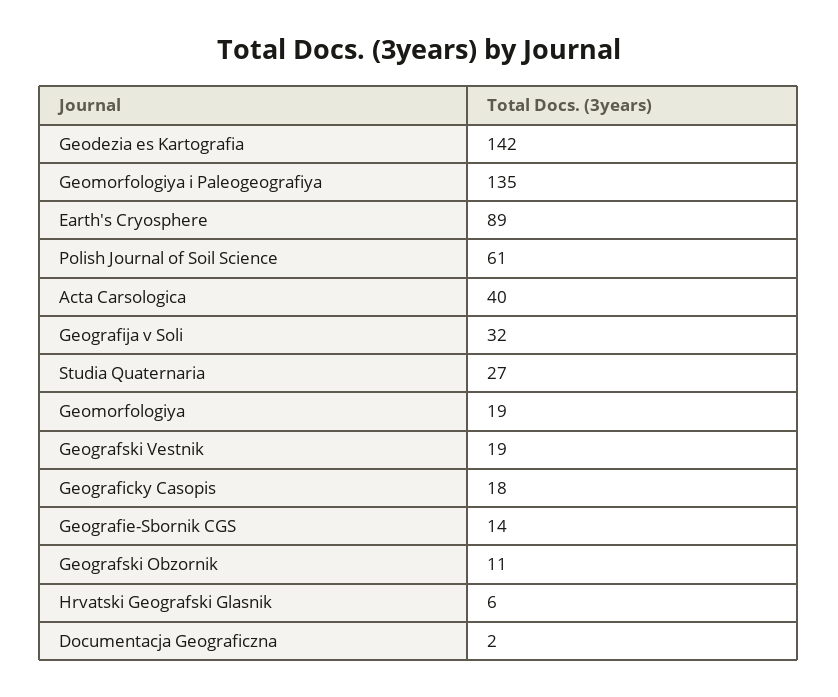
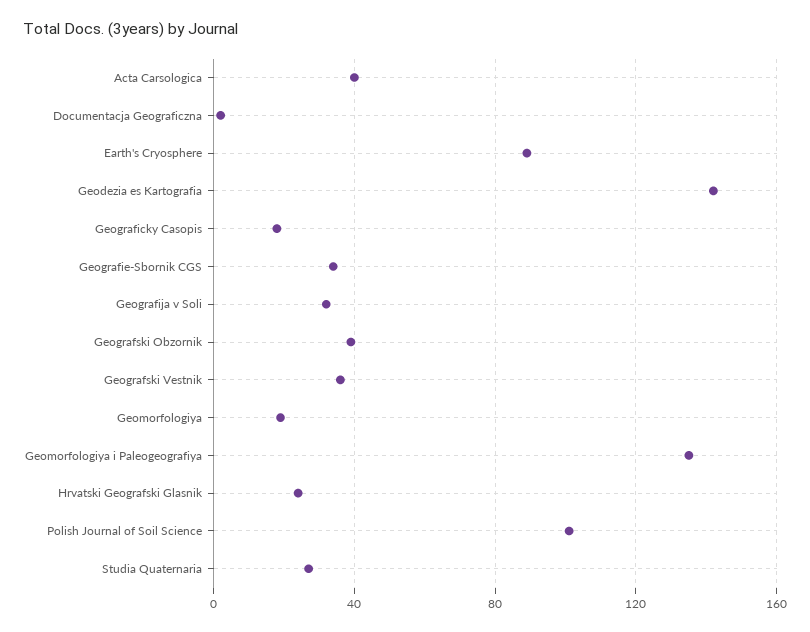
  {
    "Geodezia es Kartografia": 142,
    "Geomorfologiya i Paleogeografiya": 135,
    "Earth's Cryosphere": 89,
-   "Polish Journal of Soil Science": 61,
+   "Polish Journal of Soil Science": 100,
    "Acta Carsologica": 40,
    "Geografija v Soli": 32,
    "Studia Quaternaria": 27,
    "Geomorfologiya": 19,
-   "Geografski Vestnik": 19,
+   "Geografski Vestnik": 35,
    "Geograficky Casopis": 18,
-   "Geografie-Sbornik CGS": 14,
+   "Geografie-Sbornik CGS": 35,
-   "Geografski Obzornik": 11,
+   "Geografski Obzornik": 40,
-   "Hrvatski Geografski Glasnik": 6,
+   "Hrvatski Geografski Glasnik": 25,
    "Documentacja Geograficzna": 2
  }

